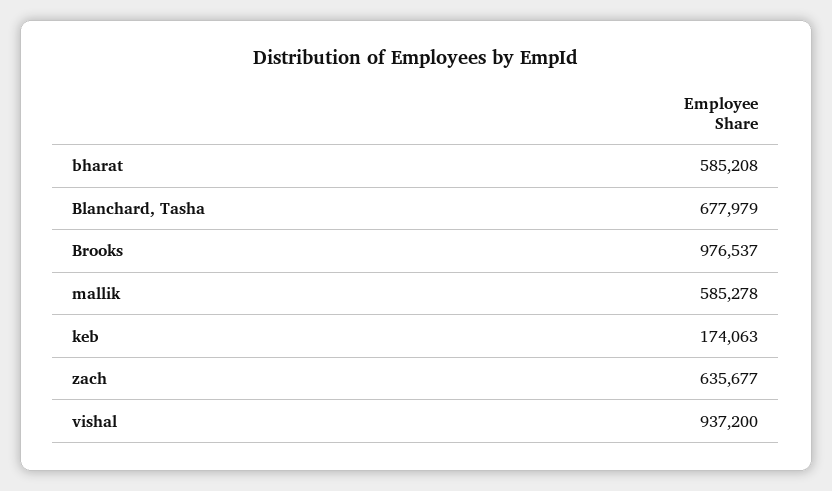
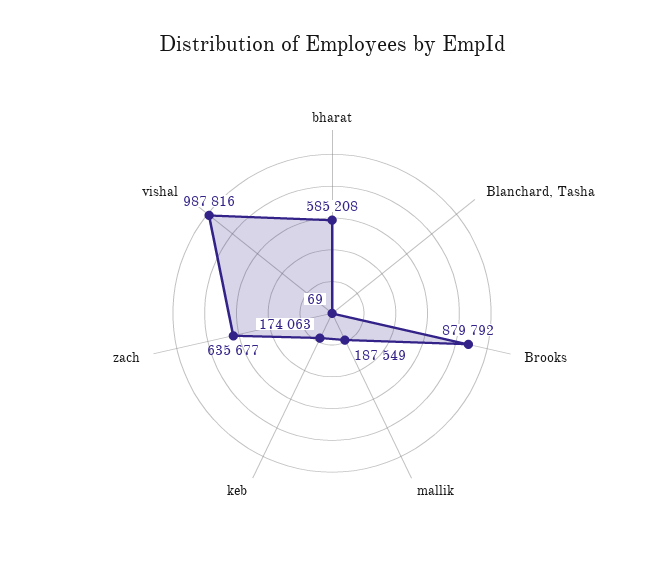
  {
    "bharat": 585208,
-   "Blanchard, Tasha": 677979,
+   "Blanchard, Tasha": 69,
-   "Brooks": 976537,
+   "Brooks": 879792,
-   "mallik": 585278,
+   "mallik": 187549,
    "keb": 174063,
    "zach": 635677,
-   "vishal": 937200
+   "vishal": 987816
  }

